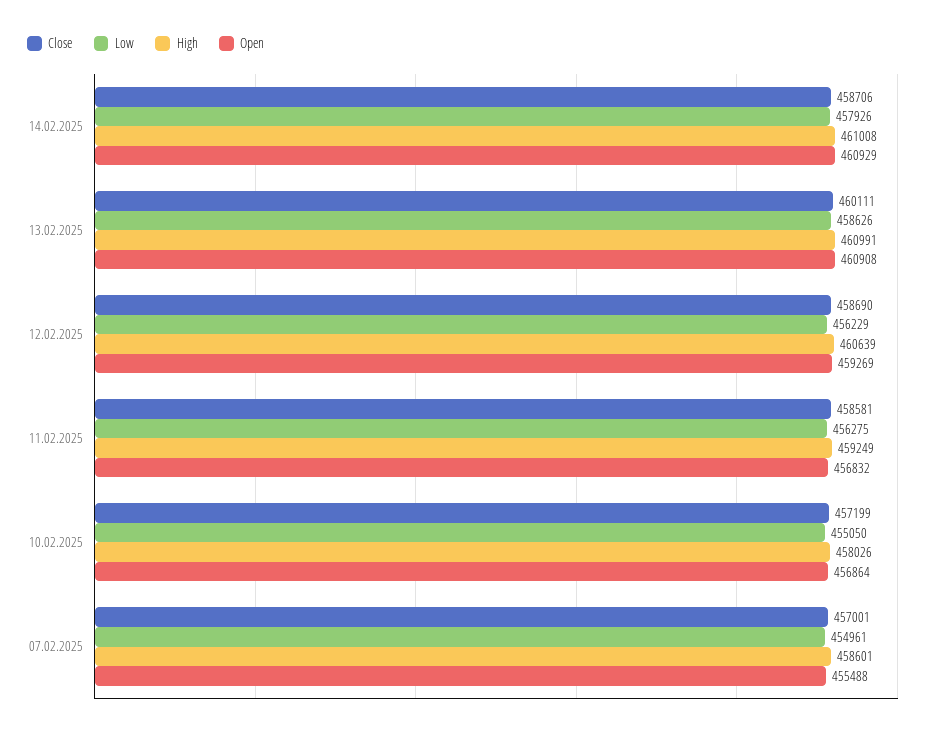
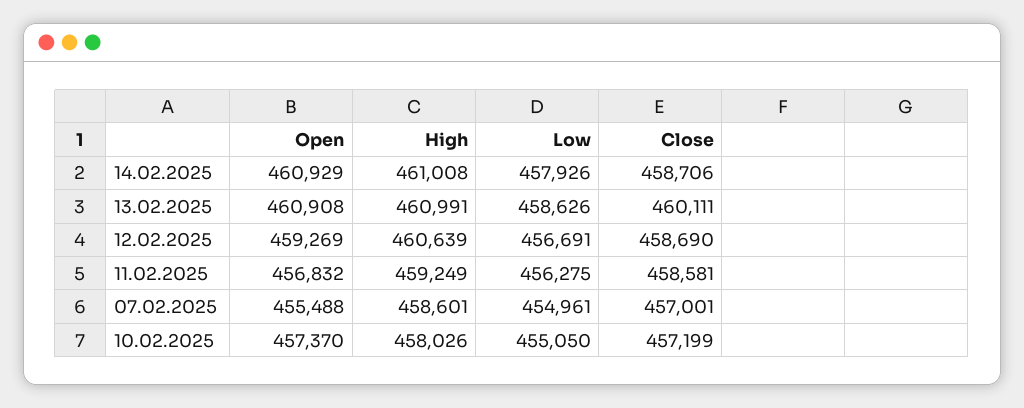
  {
    "Close": {
      "14.02.2025": 458706,
      "13.02.2025": 460111,
      "12.02.2025": 458690,
      "11.02.2025": 458581,
      "10.02.2025": 457199,
      "07.02.2025": 457001
    },
    "Low": {
      "14.02.2025": 457926,
      "13.02.2025": 458626,
-     "12.02.2025": 456229,
+     "12.02.2025": 456691,
      "11.02.2025": 456275,
      "10.02.2025": 455050,
      "07.02.2025": 454961
    },
    "High": {
      "14.02.2025": 461008,
      "13.02.2025": 460991,
      "12.02.2025": 460639,
      "11.02.2025": 459249,
      "10.02.2025": 458026,
      "07.02.2025": 458601
    },
    "Open": {
      "14.02.2025": 460929,
      "13.02.2025": 460908,
      "12.02.2025": 459269,
      "11.02.2025": 456832,
-     "10.02.2025": 456864,
+     "10.02.2025": 457370,
      "07.02.2025": 455488
    }
  }

